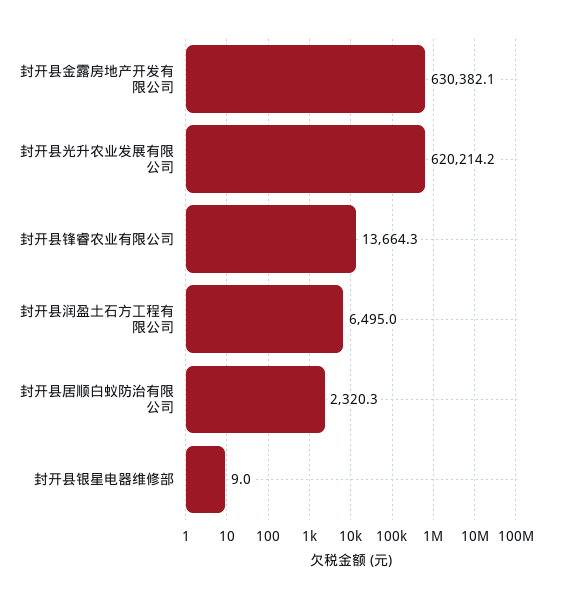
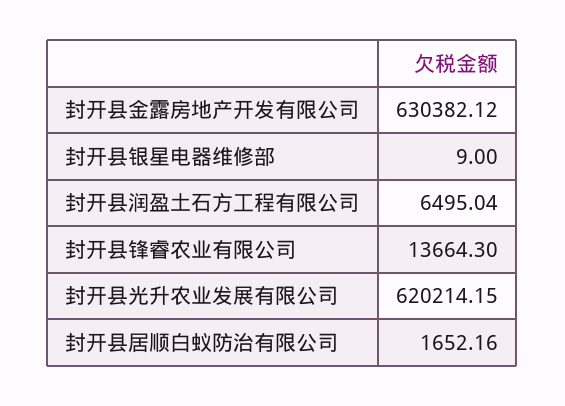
  {
    "封开县金露房地产开发有限公司": 630382.12,
    "封开县光升农业发展有限公司": 620214.15,
    "封开县锋睿农业有限公司": 13664.3,
    "封开县润盈土石方工程有限公司": 6495.04,
-   "封开县居顺白蚁防治有限公司": 2320.3,
+   "封开县居顺白蚁防治有限公司": 1652.16,
    "封开县银星电器维修部": 9
  }

